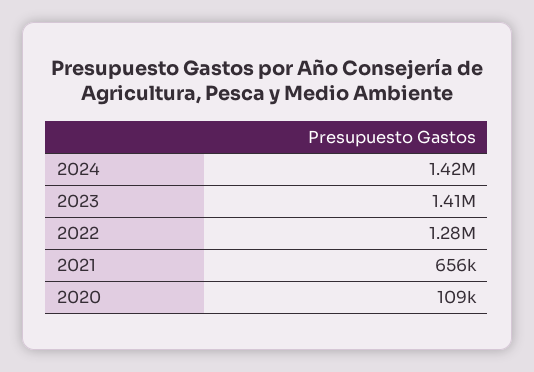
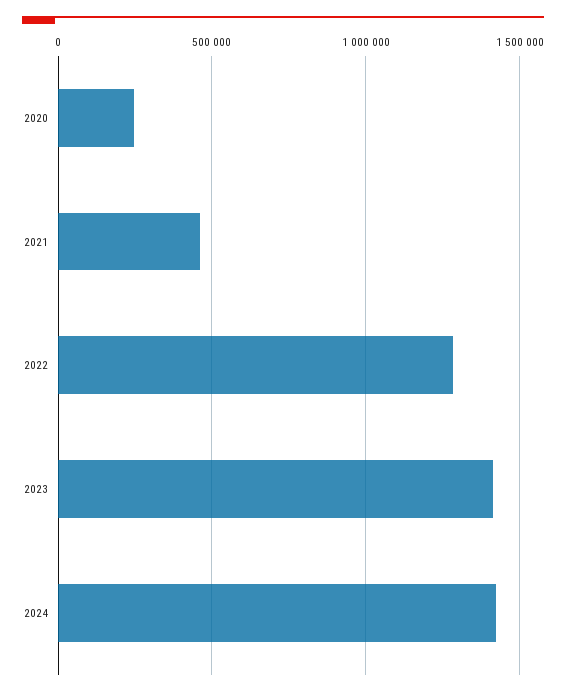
  {
    "2024": 1420000,
    "2023": 1410000,
    "2022": 1280000,
-   "2021": 656000,
+   "2021": 450000,
-   "2020": 109000
+   "2020": 250000
  }

